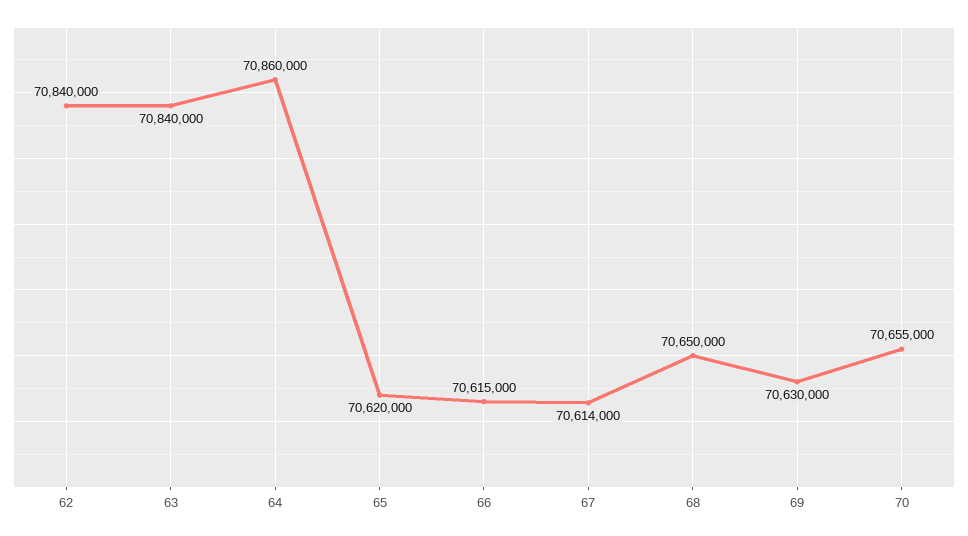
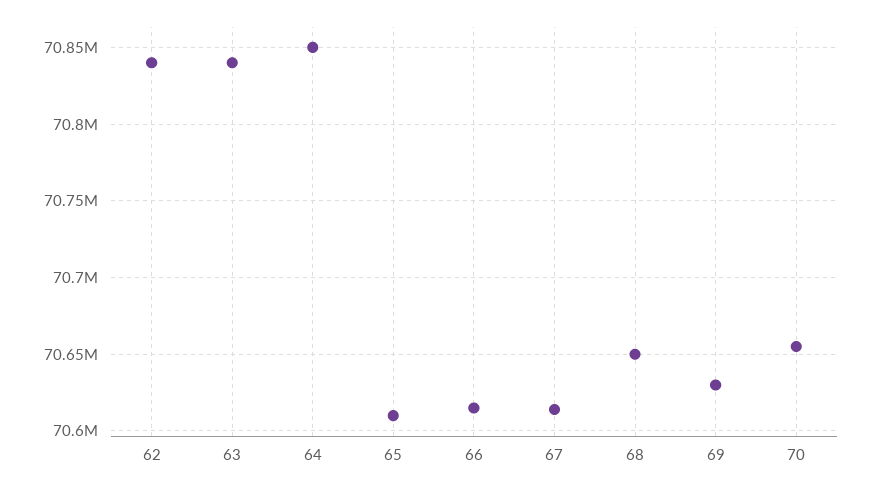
  {
    "62": 70840000,
    "63": 70840000,
-   "64": 70860000,
+   "64": 70850000,
-   "65": 70620000,
+   "65": 70610000,
    "66": 70615000,
    "67": 70614000,
    "68": 70650000,
    "69": 70630000,
    "70": 70655000
  }

